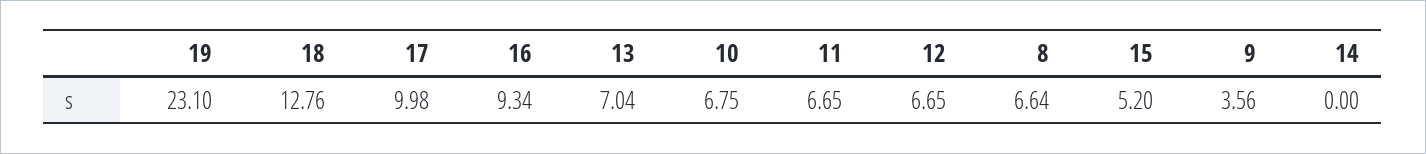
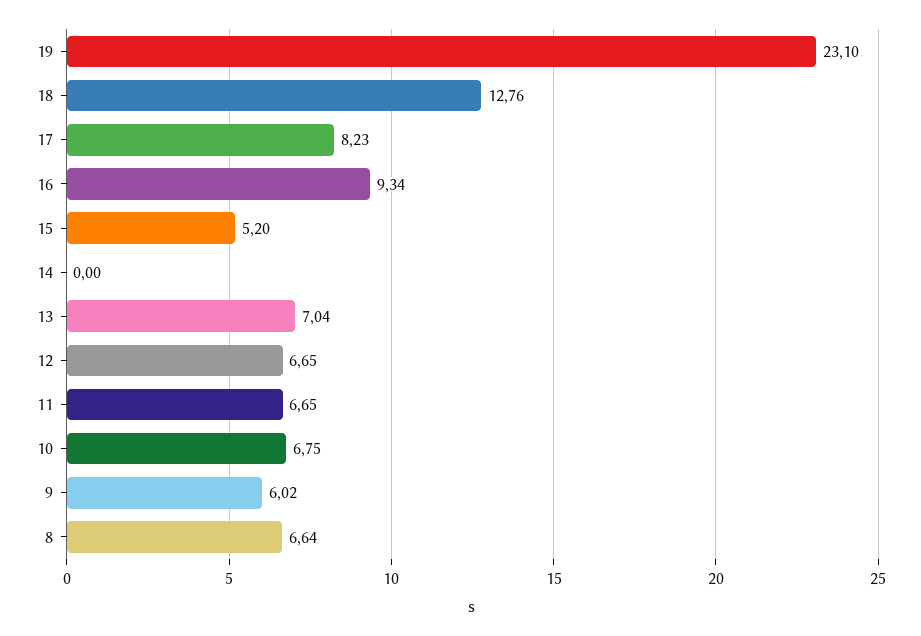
  {
    "19": 23.1,
    "18": 12.76,
-   "17": 9.98,
+   "17": 8.23,
    "16": 9.34,
    "13": 7.04,
    "10": 6.75,
    "11": 6.65,
    "12": 6.65,
    "8": 6.64,
    "15": 5.2,
-   "9": 3.56,
+   "9": 6.02,
    "14": 0
  }

